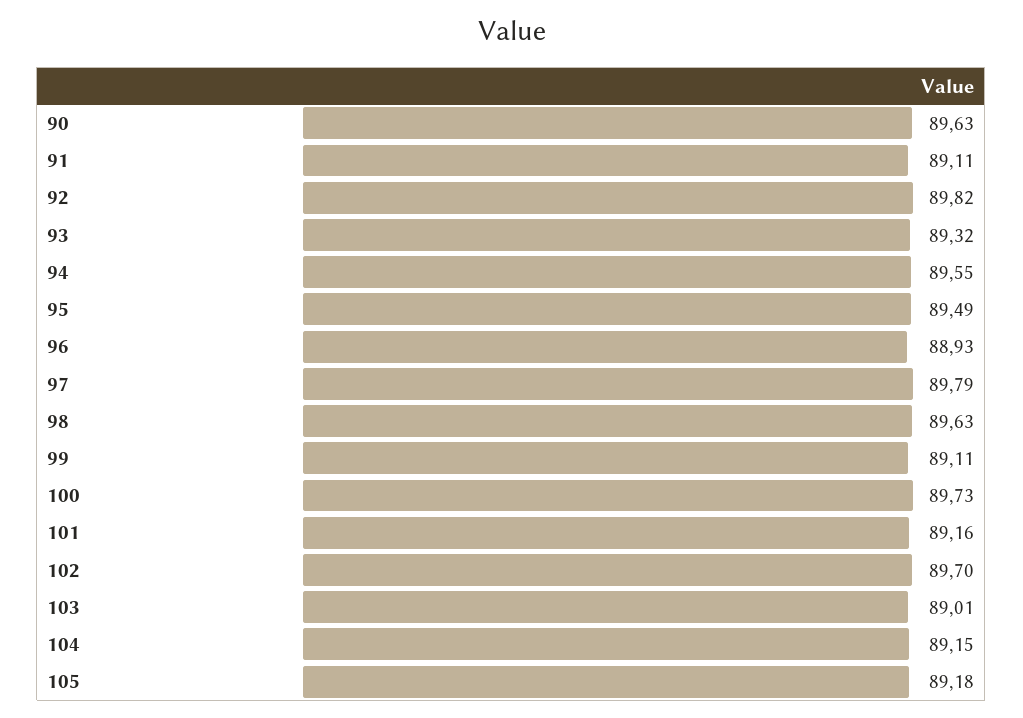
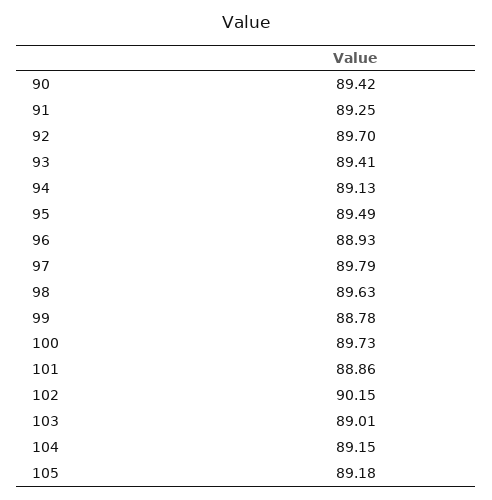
  {
-   "90": 89.63,
+   "90": 89.42,
-   "91": 89.11,
+   "91": 89.25,
-   "92": 89.82,
+   "92": 89.7,
-   "93": 89.32,
+   "93": 89.41,
-   "94": 89.55,
+   "94": 89.13,
    "95": 89.49,
    "96": 88.93,
    "97": 89.79,
    "98": 89.63,
-   "99": 89.11,
+   "99": 88.78,
    "100": 89.73,
-   "101": 89.16,
+   "101": 88.86,
-   "102": 89.7,
+   "102": 90.15,
    "103": 89.01,
    "104": 89.15,
    "105": 89.18
  }

